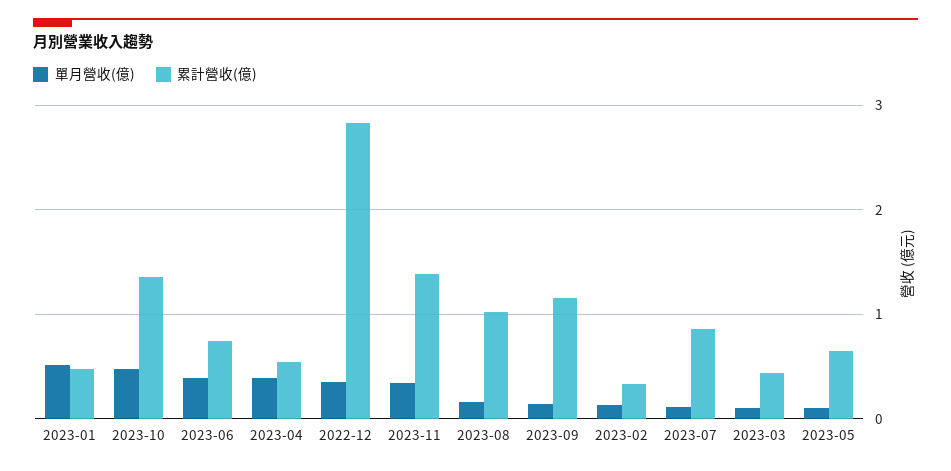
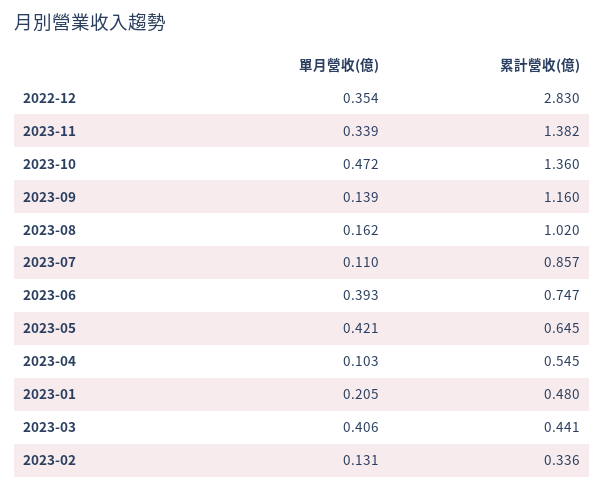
  {
    "單月營收(億)": {
-     "2023-01": 0.5,
+     "2023-01": 0.205,
      "2023-10": 0.472,
      "2023-06": 0.393,
-     "2023-04": 0.4,
+     "2023-04": 0.103,
      "2022-12": 0.354,
      "2023-11": 0.339,
      "2023-08": 0.162,
      "2023-09": 0.139,
      "2023-02": 0.131,
      "2023-07": 0.11,
-     "2023-03": 0.1,
+     "2023-03": 0.406,
-     "2023-05": 0.1
+     "2023-05": 0.421
    },
    "累計營收(億)": {
      "2023-01": 0.48,
      "2023-10": 1.36,
      "2023-06": 0.747,
      "2023-04": 0.545,
      "2022-12": 2.83,
      "2023-11": 1.382,
      "2023-08": 1.02,
      "2023-09": 1.16,
      "2023-02": 0.336,
      "2023-07": 0.857,
      "2023-03": 0.441,
      "2023-05": 0.645
    }
  }

